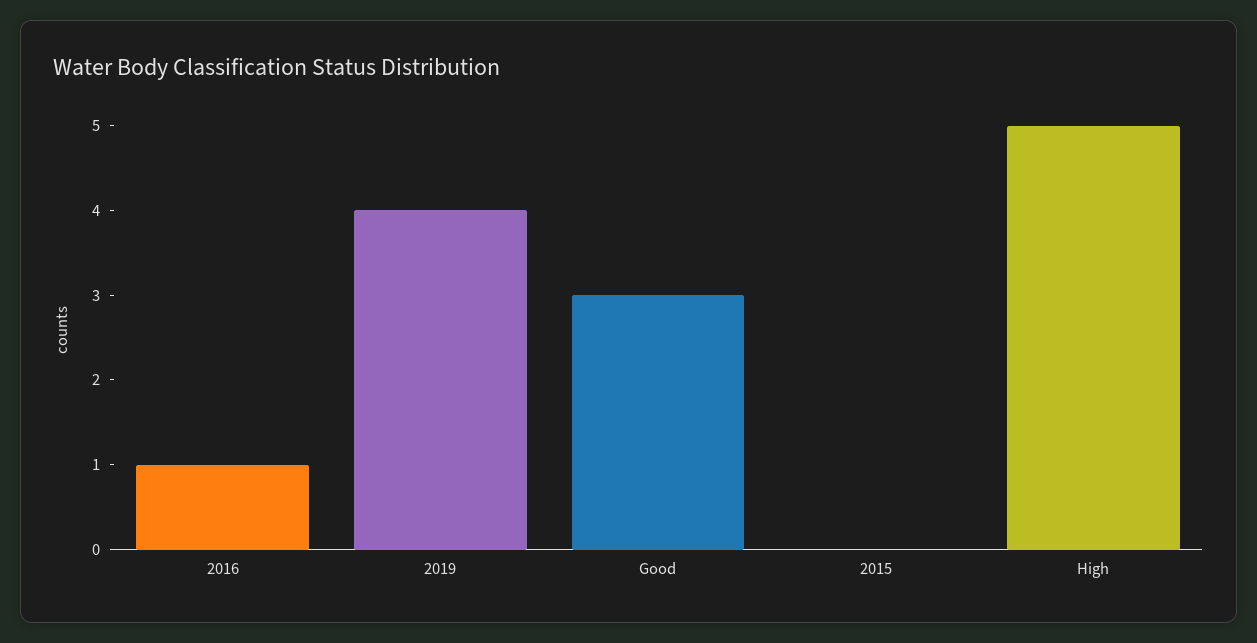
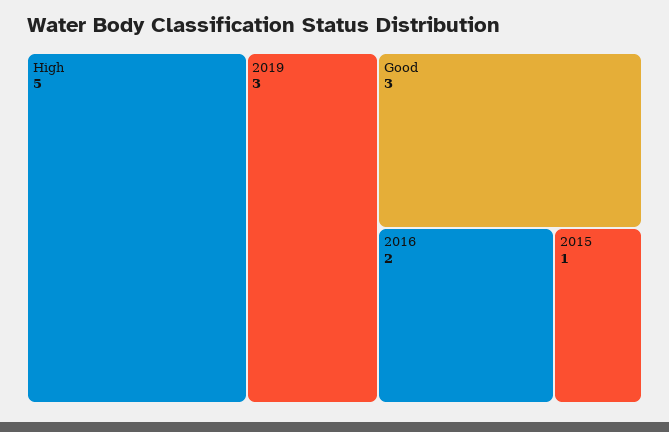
  {
-   "2016": 1,
+   "2016": 2,
-   "2019": 4,
+   "2019": 3,
    "Good": 3,
-   "2015": 0,
+   "2015": 1,
    "High": 5
  }

